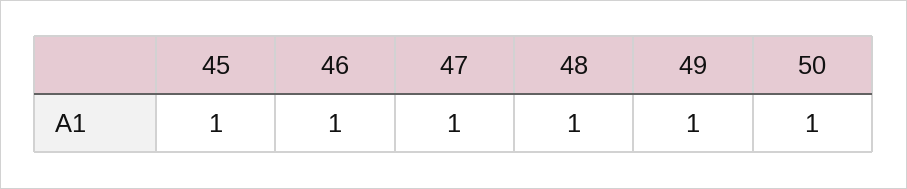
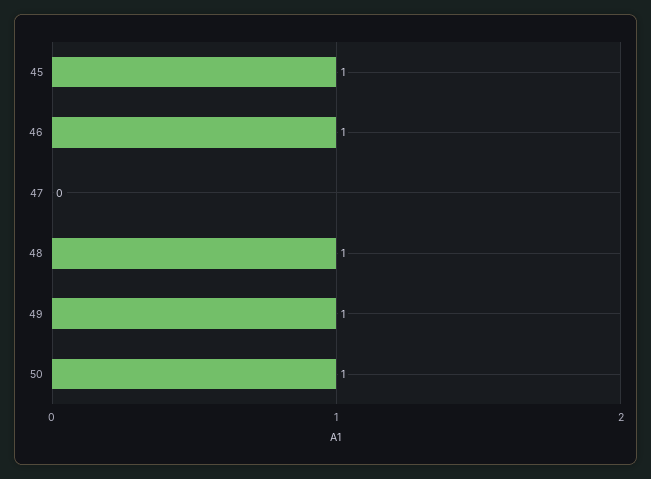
  {
    "45": 1,
    "46": 1,
-   "47": 1,
+   "47": 0,
    "48": 1,
    "49": 1,
    "50": 1
  }

